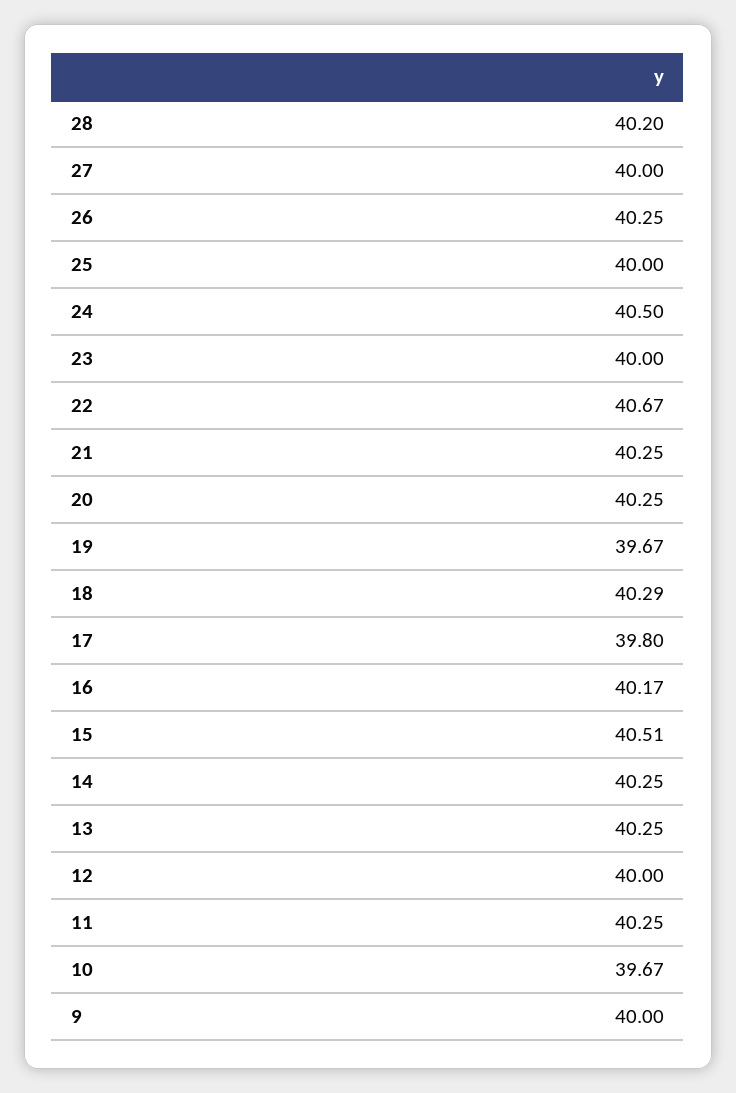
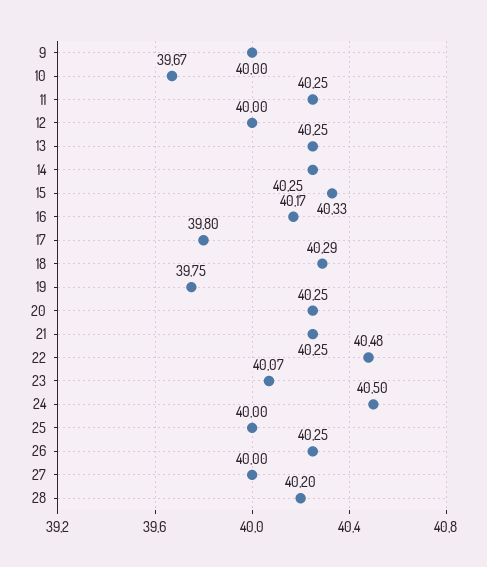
  {
    "28": 40.2,
    "27": 40,
    "26": 40.25,
    "25": 40,
    "24": 40.5,
-   "23": 40,
+   "23": 40.07,
-   "22": 40.67,
+   "22": 40.48,
    "21": 40.25,
    "20": 40.25,
-   "19": 39.67,
+   "19": 39.75,
    "18": 40.29,
    "17": 39.8,
    "16": 40.17,
-   "15": 40.51,
+   "15": 40.33,
    "14": 40.25,
    "13": 40.25,
    "12": 40,
    "11": 40.25,
    "10": 39.67,
    "9": 40
  }

